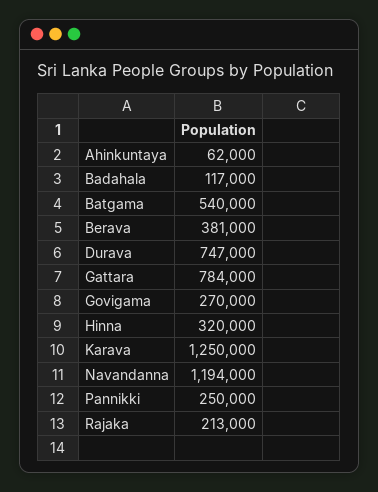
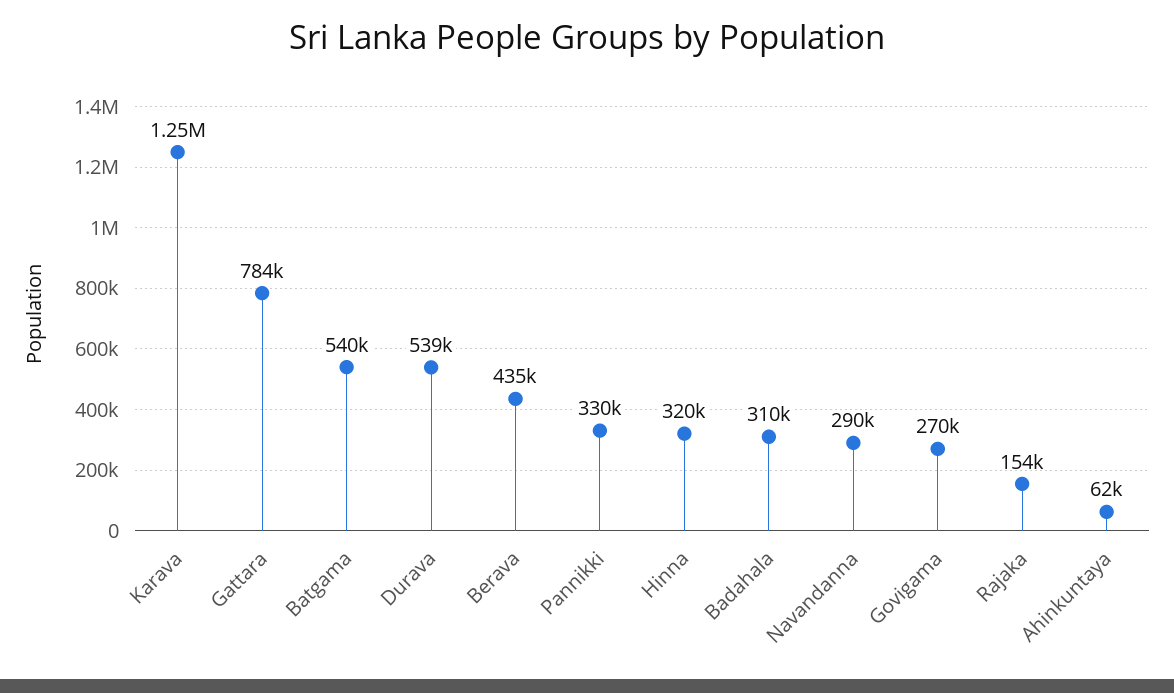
  {
    "Ahinkuntaya": 62000,
-   "Badahala": 117000,
+   "Badahala": 310000,
    "Batgama": 540000,
-   "Berava": 381000,
+   "Berava": 435000,
-   "Durava": 747000,
+   "Durava": 539000,
    "Gattara": 784000,
    "Govigama": 270000,
    "Hinna": 320000,
    "Karava": 1250000,
-   "Navandanna": 1194000,
+   "Navandanna": 290000,
-   "Pannikki": 250000,
+   "Pannikki": 330000,
-   "Rajaka": 213000
+   "Rajaka": 154000
  }

